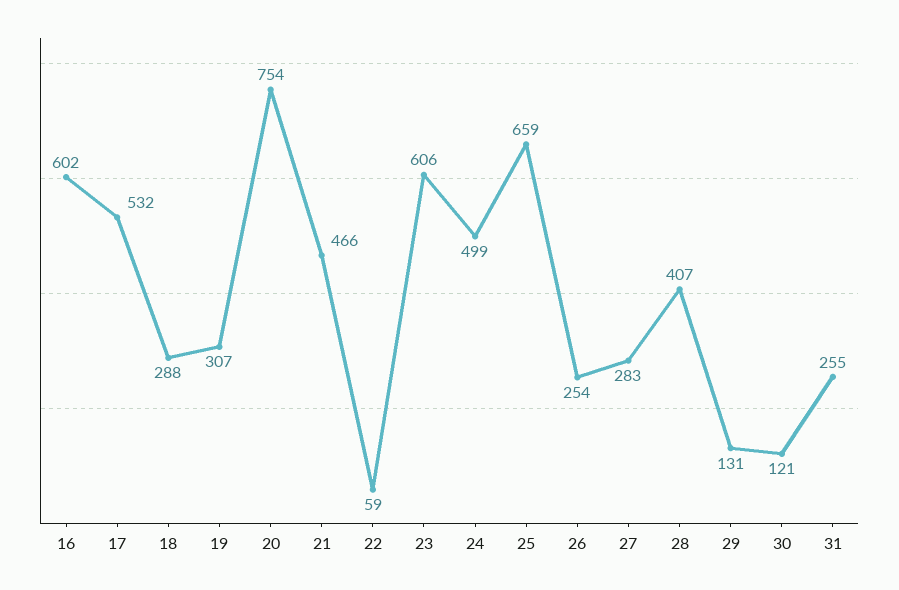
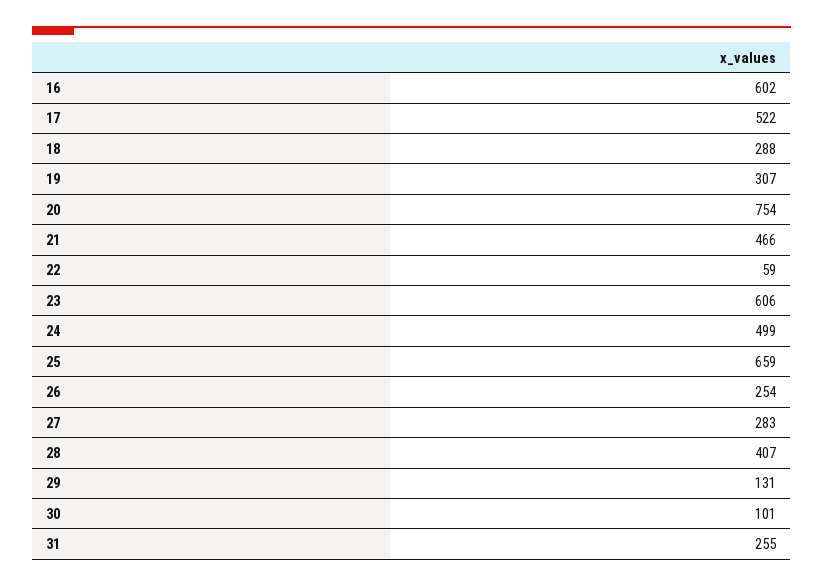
  {
    "16": 602,
-   "17": 532,
+   "17": 522,
    "18": 288,
    "19": 307,
    "20": 754,
    "21": 466,
    "22": 59,
    "23": 606,
    "24": 499,
    "25": 659,
    "26": 254,
    "27": 283,
    "28": 407,
    "29": 131,
-   "30": 121,
+   "30": 101,
    "31": 255
  }

